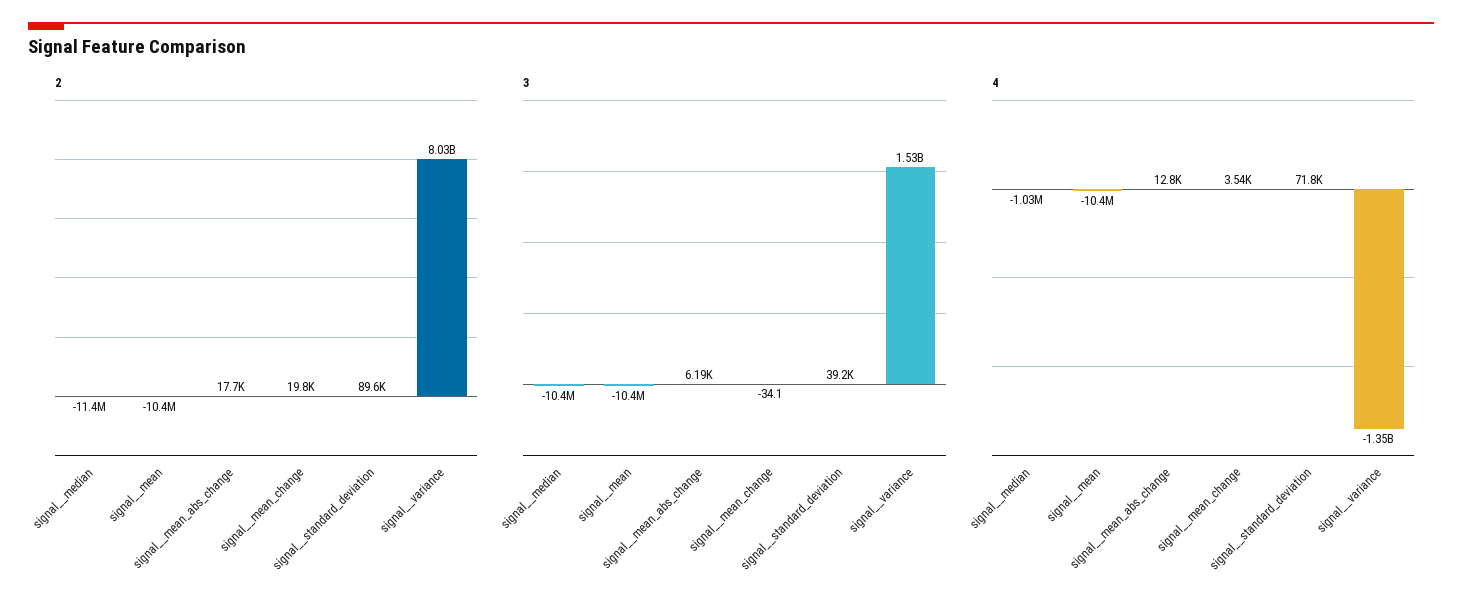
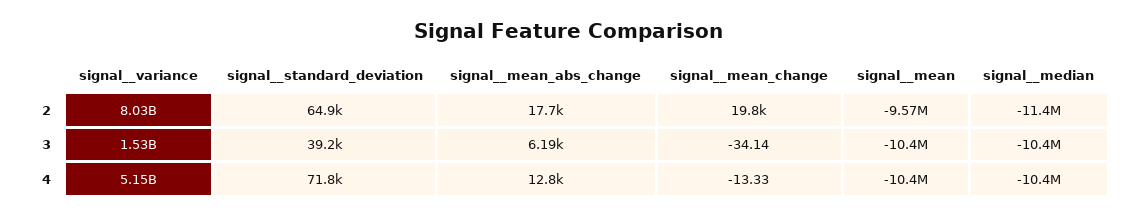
  {
    "2": {
      "signal__median": -11400000,
-     "signal__mean": -10400000,
+     "signal__mean": -9570000,
      "signal__mean_abs_change": 17700,
      "signal__mean_change": 19800,
-     "signal__standard_deviation": 89600,
+     "signal__standard_deviation": 64900,
      "signal__variance": 8030000000
    },
    "3": {
      "signal__median": -10400000,
      "signal__mean": -10400000,
      "signal__mean_abs_change": 6190,
      "signal__mean_change": -34.14,
      "signal__standard_deviation": 39200,
      "signal__variance": 1530000000
    },
    "4": {
-     "signal__median": -1030000,
+     "signal__median": -10400000,
      "signal__mean": -10400000,
      "signal__mean_abs_change": 12800,
-     "signal__mean_change": 3540,
+     "signal__mean_change": -13.33,
      "signal__standard_deviation": 71800,
-     "signal__variance": -1350000000
+     "signal__variance": 5150000000
    }
  }

